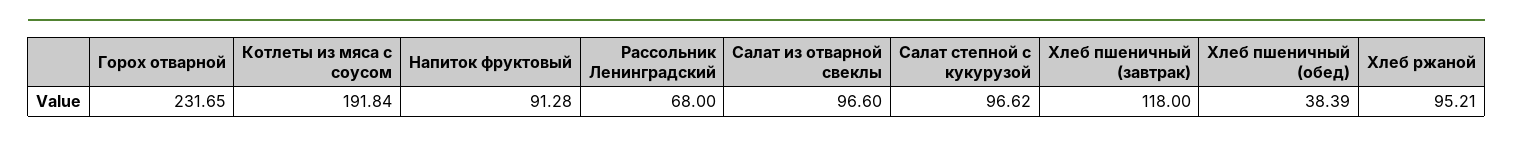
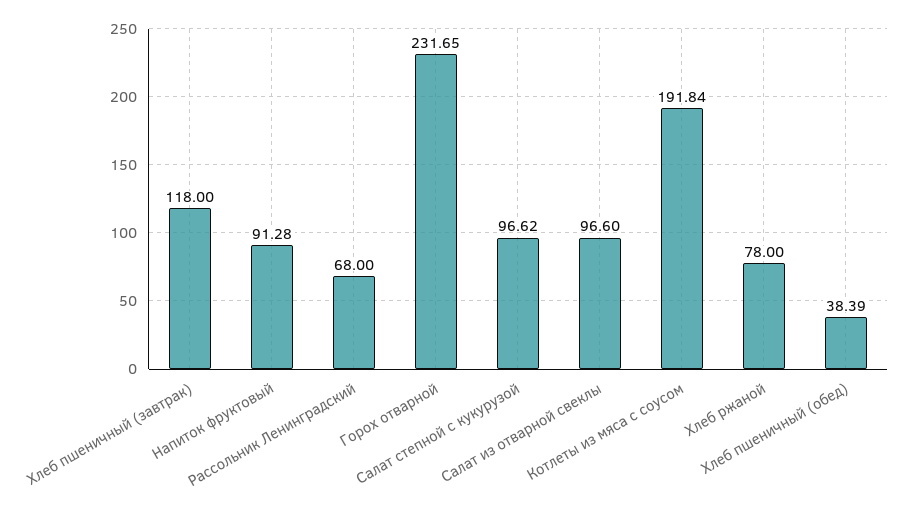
  {
    "Горох отварной": 231.65,
    "Котлеты из мяса с соусом": 191.84,
    "Напиток фруктовый": 91.28,
    "Рассольник Ленинградский": 68,
    "Салат из отварной свеклы": 96.6,
    "Салат степной с кукурузой": 96.62,
    "Хлеб пшеничный (завтрак)": 118,
    "Хлеб пшеничный (обед)": 38.39,
-   "Хлеб ржаной": 95.21
+   "Хлеб ржаной": 78
  }

